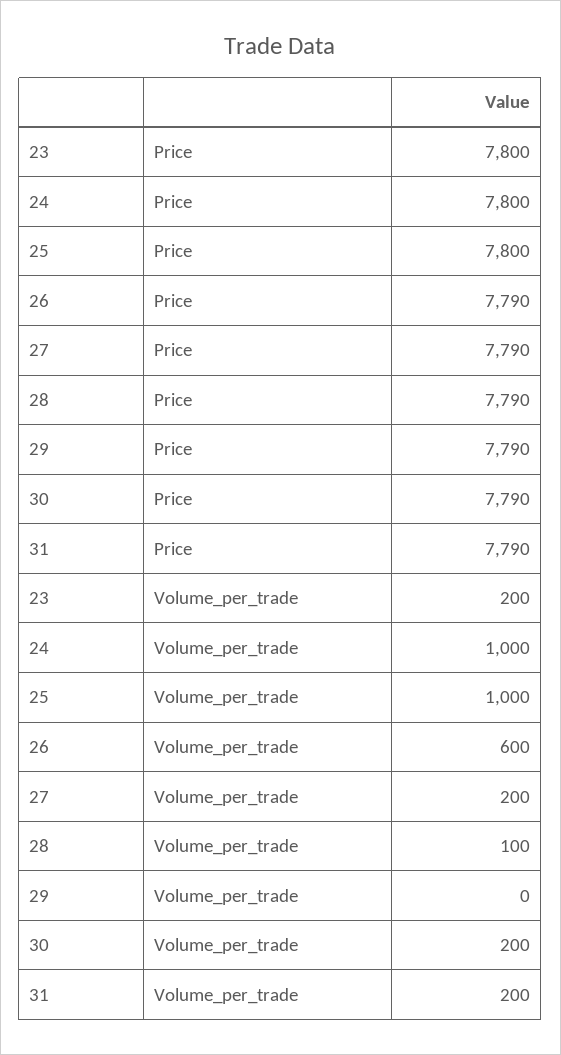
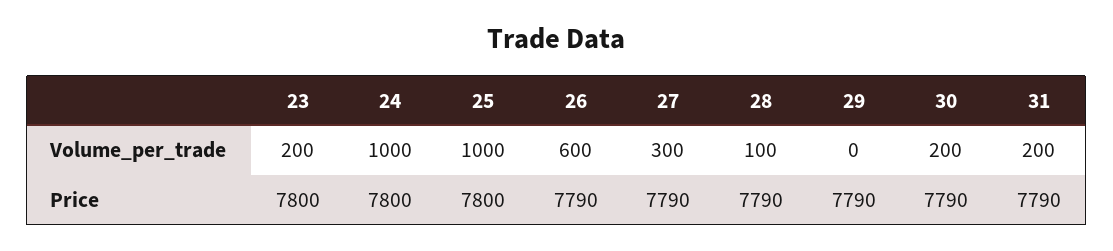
  {
    "23": {
      "Price": 7800,
      "Volume_per_trade": 200
    },
    "24": {
      "Price": 7800,
      "Volume_per_trade": 1000
    },
    "25": {
      "Price": 7800,
      "Volume_per_trade": 1000
    },
    "26": {
      "Price": 7790,
      "Volume_per_trade": 600
    },
    "27": {
      "Price": 7790,
-     "Volume_per_trade": 200
+     "Volume_per_trade": 300
    },
    "28": {
      "Price": 7790,
      "Volume_per_trade": 100
    },
    "29": {
      "Price": 7790,
      "Volume_per_trade": 0
    },
    "30": {
      "Price": 7790,
      "Volume_per_trade": 200
    },
    "31": {
      "Price": 7790,
      "Volume_per_trade": 200
    }
  }

